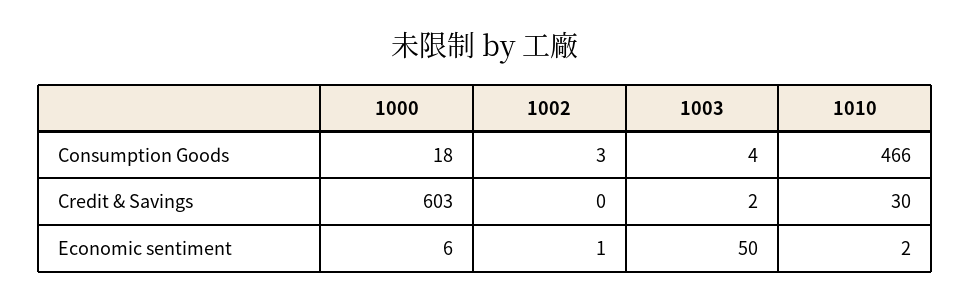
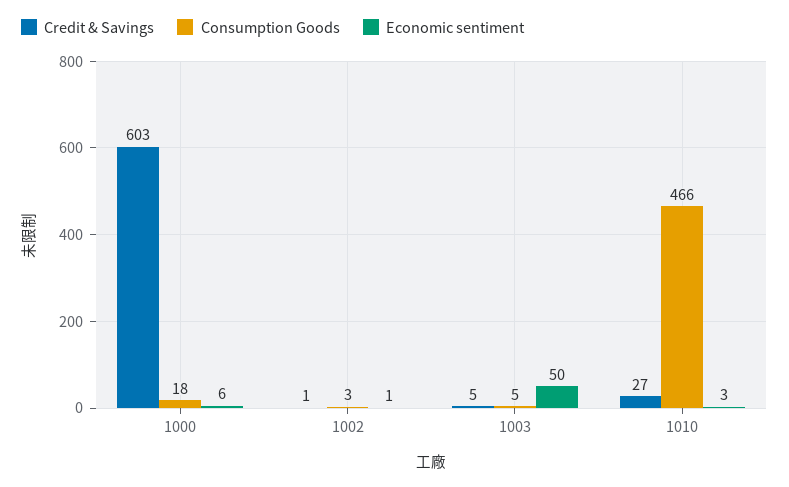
  {
    "Consumption Goods": {
      "1000": 18,
      "1002": 3,
-     "1003": 4,
+     "1003": 5,
      "1010": 466
    },
    "Credit & Savings": {
      "1000": 603,
-     "1002": 0,
+     "1002": 1,
-     "1003": 2,
+     "1003": 5,
-     "1010": 30
+     "1010": 27
    },
    "Economic sentiment": {
      "1000": 6,
      "1002": 1,
      "1003": 50,
-     "1010": 2
+     "1010": 3
    }
  }

